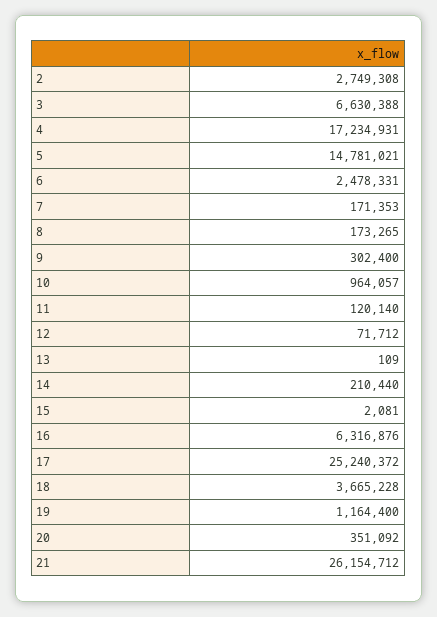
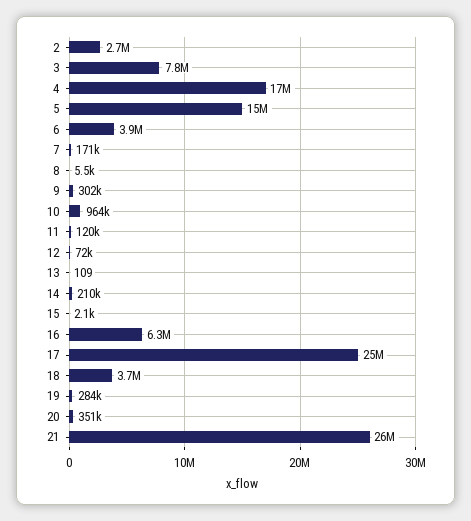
  {
    "2": 2749308,
-   "3": 6630388,
+   "3": 7800000,
    "4": 17234931,
    "5": 14781021,
-   "6": 2478331,
+   "6": 3900000,
    "7": 171353,
-   "8": 173265,
+   "8": 5500,
    "9": 302400,
    "10": 964057,
    "11": 120140,
    "12": 71712,
    "13": 109,
    "14": 210440,
    "15": 2081,
    "16": 6316876,
    "17": 25240372,
    "18": 3665228,
-   "19": 1164400,
+   "19": 284000,
    "20": 351092,
    "21": 26154712
  }

